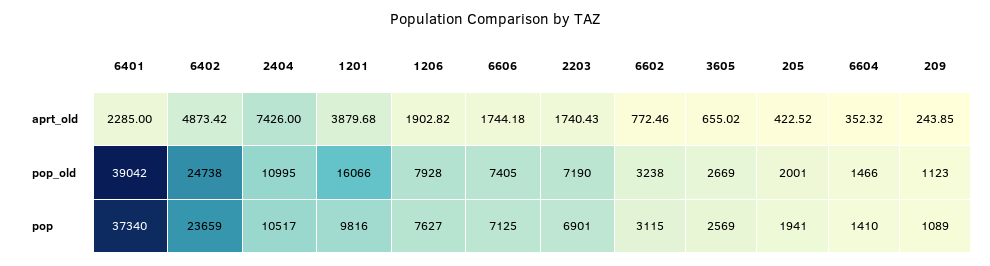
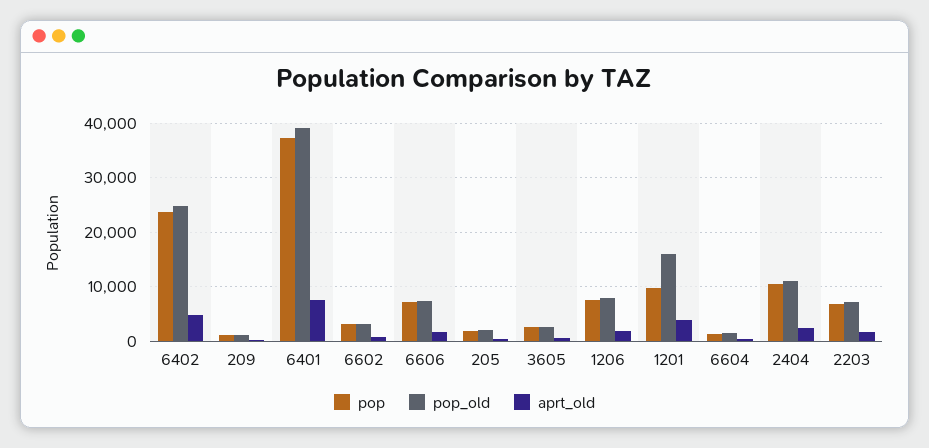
  {
    "aprt_old": {
-     "6401": 2285,
+     "6401": 8000,
      "6402": 4873.42,
-     "2404": 7426,
+     "2404": 2000,
      "1201": 3879.68,
      "1206": 1902.82,
      "6606": 1744.18,
      "2203": 1740.43,
      "6602": 772.46,
      "3605": 655.02,
      "205": 422.52,
      "6604": 352.32,
      "209": 243.85
    },
    "pop_old": {
      "6401": 39042,
      "6402": 24738,
      "2404": 10995,
      "1201": 16066,
      "1206": 7928,
      "6606": 7405,
      "2203": 7190,
      "6602": 3238,
      "3605": 2669,
      "205": 2001,
      "6604": 1466,
      "209": 1123
    },
    "pop": {
      "6401": 37340,
      "6402": 23659,
      "2404": 10517,
      "1201": 9816,
      "1206": 7627,
      "6606": 7125,
      "2203": 6901,
      "6602": 3115,
      "3605": 2569,
      "205": 1941,
      "6604": 1410,
      "209": 1089
    }
  }

